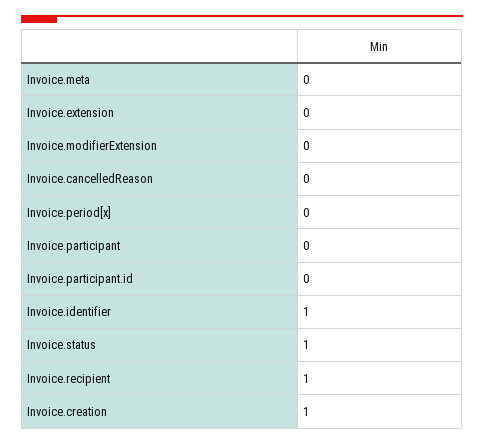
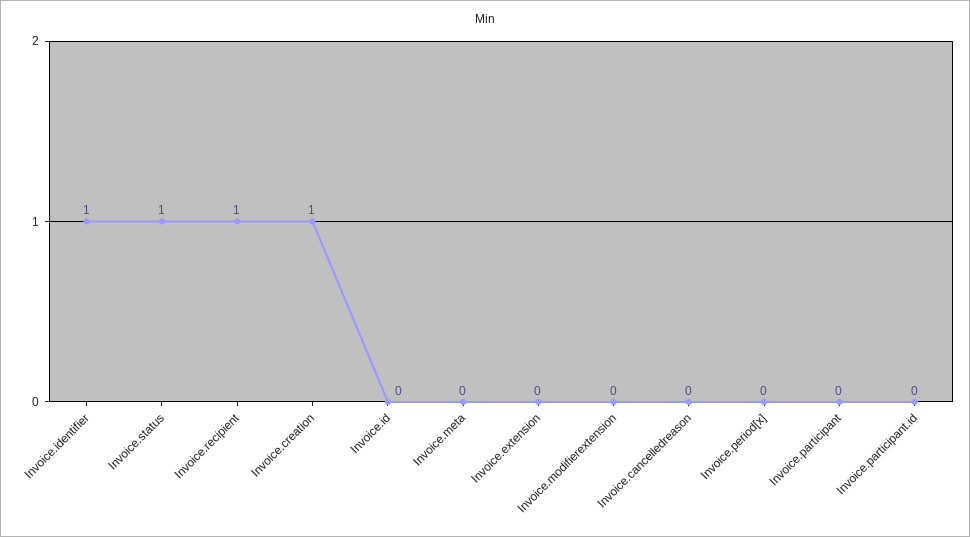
  {
    "Invoice.meta": 0,
    "Invoice.extension": 0,
    "Invoice.modifierExtension": 0,
    "Invoice.cancelledReason": 0,
    "Invoice.period[x]": 0,
    "Invoice.participant": 0,
    "Invoice.participant.id": 0,
    "Invoice.identifier": 1,
    "Invoice.status": 1,
    "Invoice.recipient": 1,
-   "Invoice.creation": 1
+   "Invoice.creation": 1,
+   "Invoice.id": 0
  }

